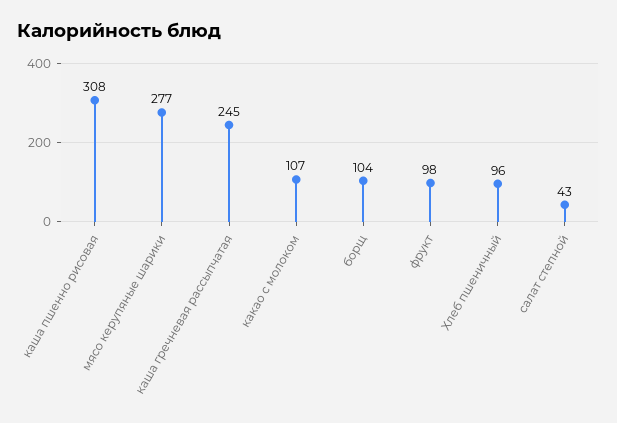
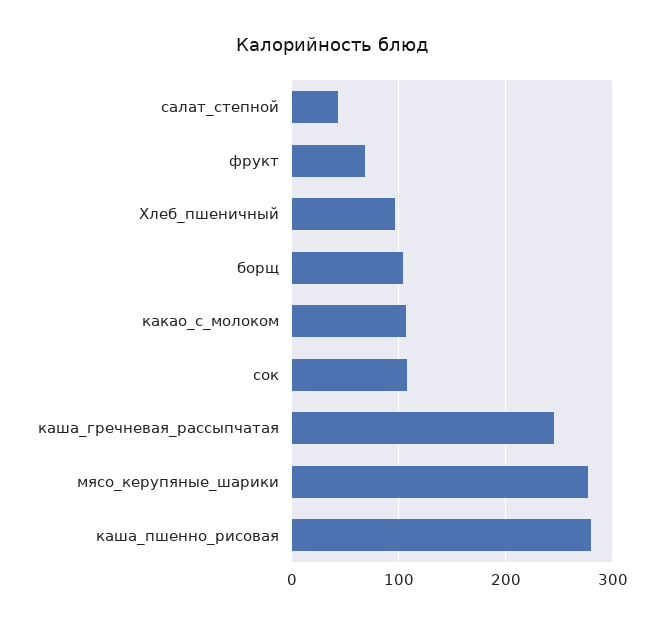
  {
-   "каша пшенно рисовая": 308,
+   "каша пшенно рисовая": 280,
    "мясо керупяные шарики": 277,
    "каша гречневая рассыпчатая": 245,
    "какао с молоком": 107,
    "борщ": 104,
-   "фрукт": 98,
+   "фрукт": 70,
    "Хлеб пшеничный": 96,
-   "салат степной": 43
+   "салат степной": 43,
+   "сок": 110
  }

